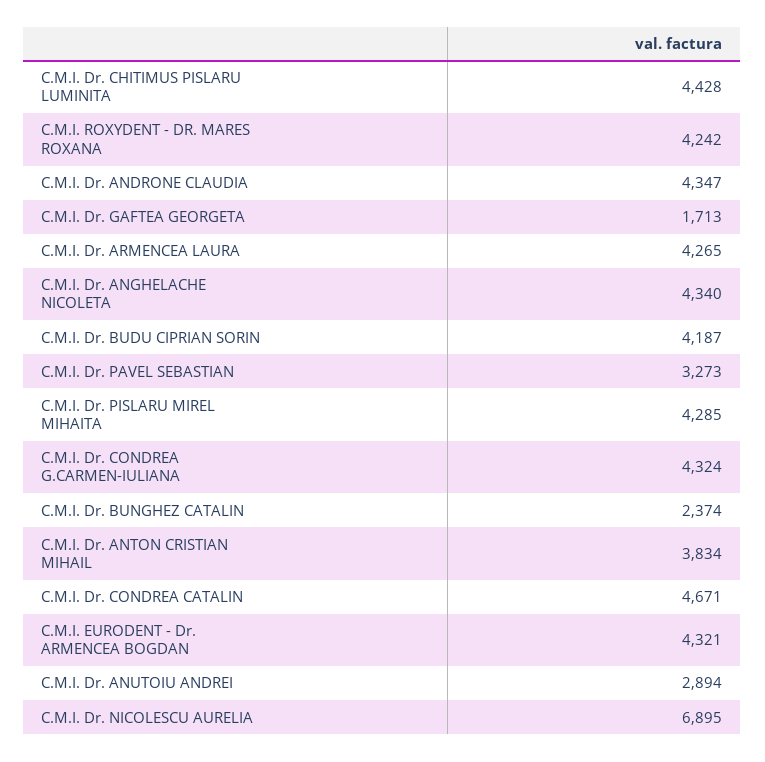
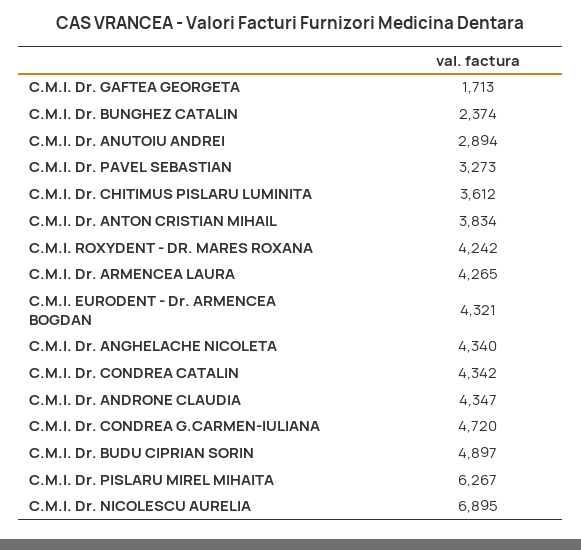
  {
-   "C.M.I. Dr. CHITIMUS PISLARU LUMINITA": 4428,
+   "C.M.I. Dr. CHITIMUS PISLARU LUMINITA": 3612,
    "C.M.I. ROXYDENT - DR. MARES ROXANA": 4242,
    "C.M.I. Dr. ANDRONE CLAUDIA": 4347,
    "C.M.I. Dr. GAFTEA GEORGETA": 1713,
    "C.M.I. Dr. ARMENCEA LAURA": 4265,
    "C.M.I. Dr. ANGHELACHE NICOLETA": 4340,
-   "C.M.I. Dr. BUDU CIPRIAN SORIN": 4187,
+   "C.M.I. Dr. BUDU CIPRIAN SORIN": 4897,
    "C.M.I. Dr. PAVEL SEBASTIAN": 3273,
-   "C.M.I. Dr. PISLARU MIREL MIHAITA": 4285,
+   "C.M.I. Dr. PISLARU MIREL MIHAITA": 6267,
-   "C.M.I. Dr. CONDREA G.CARMEN-IULIANA": 4324,
+   "C.M.I. Dr. CONDREA G.CARMEN-IULIANA": 4720,
    "C.M.I. Dr. BUNGHEZ CATALIN": 2374,
    "C.M.I. Dr. ANTON CRISTIAN MIHAIL": 3834,
-   "C.M.I. Dr. CONDREA CATALIN": 4671,
+   "C.M.I. Dr. CONDREA CATALIN": 4342,
    "C.M.I. EURODENT - Dr. ARMENCEA BOGDAN": 4321,
    "C.M.I. Dr. ANUTOIU ANDREI": 2894,
    "C.M.I. Dr. NICOLESCU AURELIA": 6895
  }

